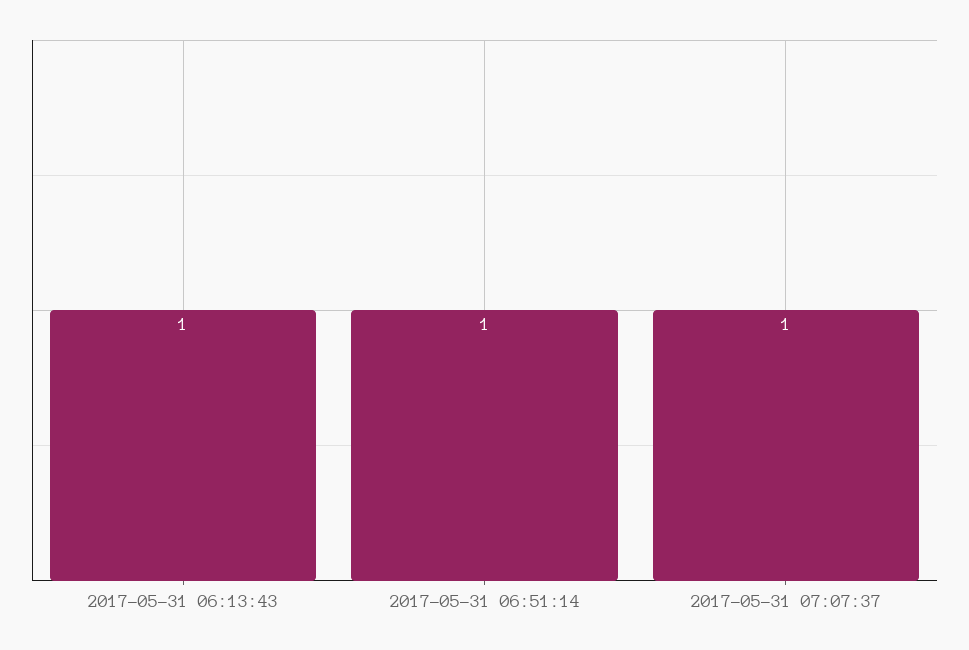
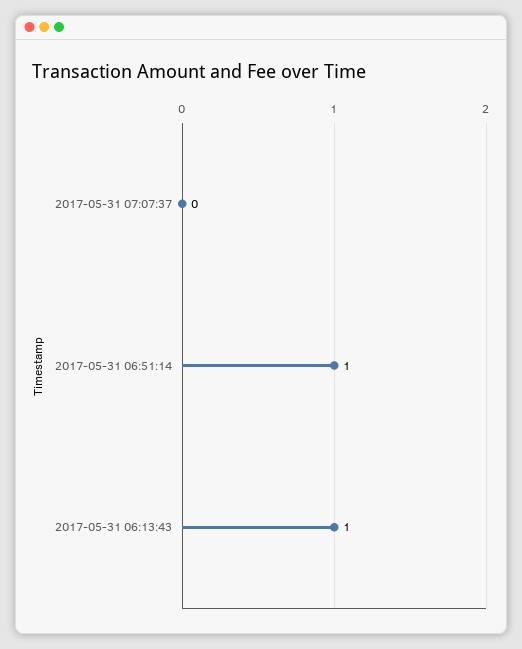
  {
    "2017-05-31 06:13:43": 1,
    "2017-05-31 06:51:14": 1,
-   "2017-05-31 07:07:37": 1
+   "2017-05-31 07:07:37": 0
  }

